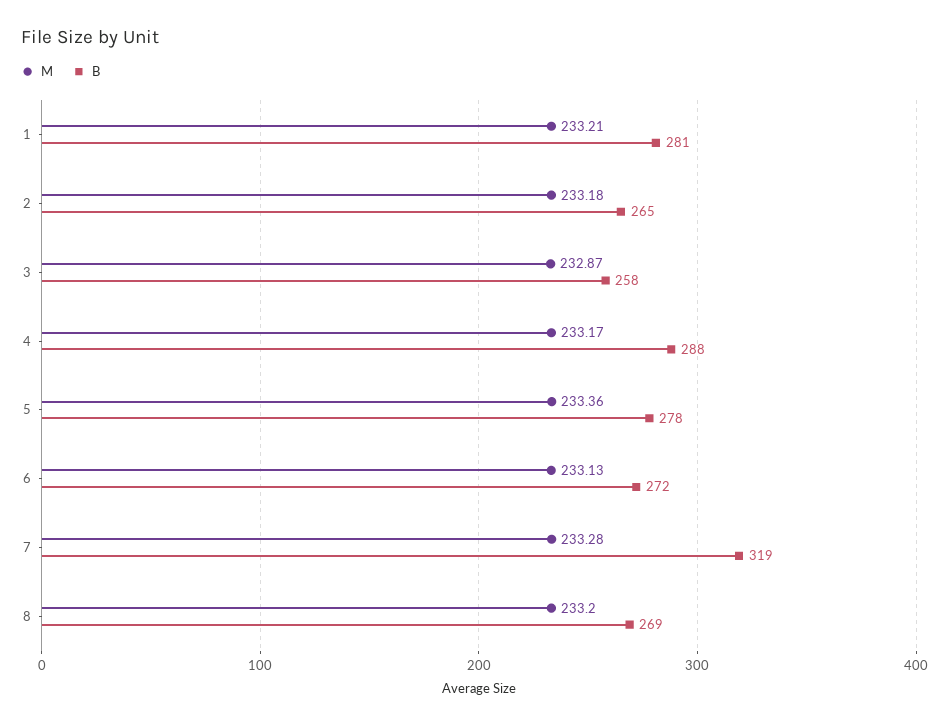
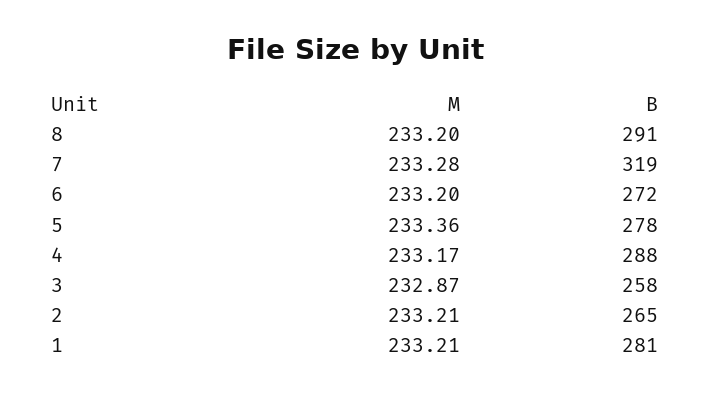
  {
    "M": {
      "1": 233.21,
-     "2": 233.18,
+     "2": 233.21,
      "3": 232.87,
      "4": 233.17,
      "5": 233.36,
-     "6": 233.13,
+     "6": 233.2,
      "7": 233.28,
      "8": 233.2
    },
    "B": {
      "1": 281,
      "2": 265,
      "3": 258,
      "4": 288,
      "5": 278,
      "6": 272,
      "7": 319,
-     "8": 269
+     "8": 291
    }
  }

